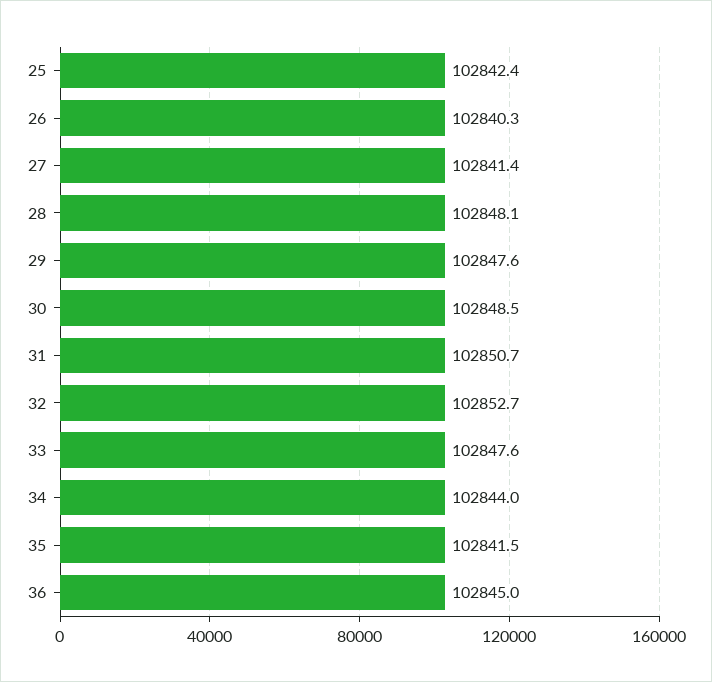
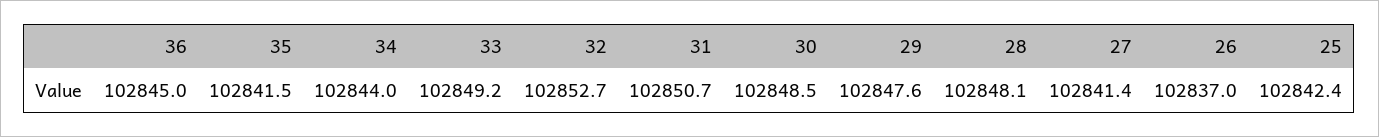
  {
    "25": 102842.4,
-   "26": 102840.3,
+   "26": 102837,
    "27": 102841.4,
    "28": 102848.1,
    "29": 102847.6,
    "30": 102848.5,
    "31": 102850.7,
    "32": 102852.7,
-   "33": 102847.6,
+   "33": 102849.2,
    "34": 102844,
    "35": 102841.5,
    "36": 102845
  }

